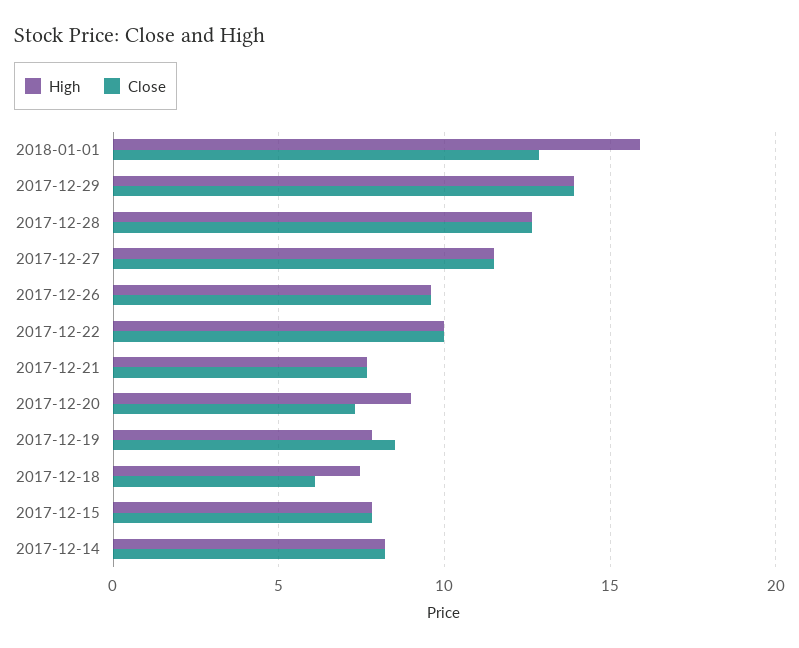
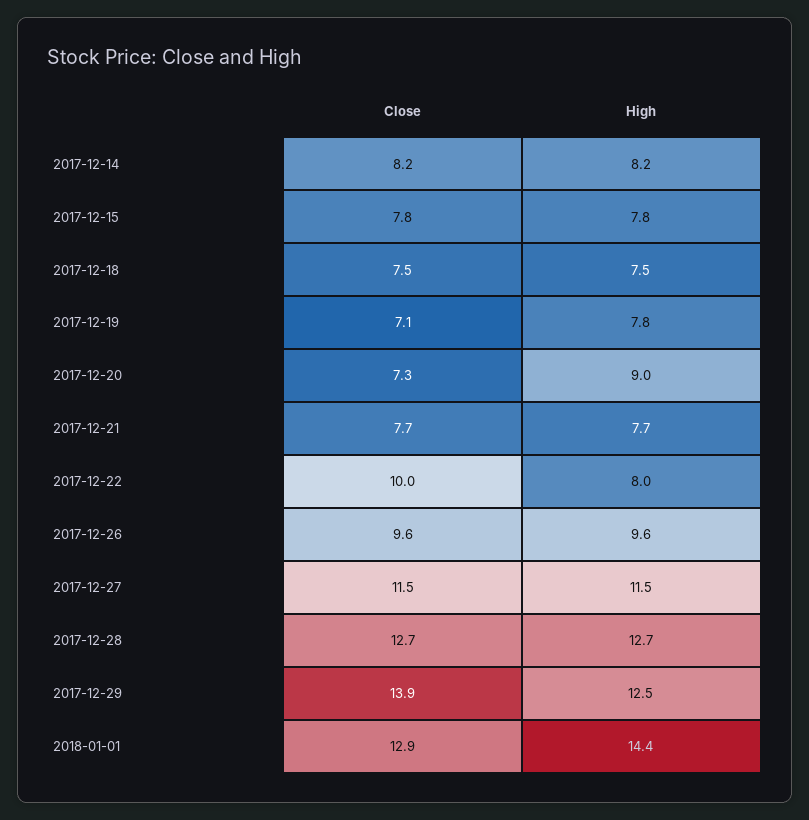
  {
    "High": {
-     "2018-01-01": 16,
+     "2018-01-01": 14.4,
-     "2017-12-29": 14,
+     "2017-12-29": 12.5,
      "2017-12-28": 12.7,
      "2017-12-27": 11.5,
      "2017-12-26": 9.6,
-     "2017-12-22": 10,
+     "2017-12-22": 8,
      "2017-12-21": 7.7,
      "2017-12-20": 9,
      "2017-12-19": 7.8,
      "2017-12-18": 7.5,
      "2017-12-15": 7.8,
      "2017-12-14": 8.2
    },
    "Close": {
      "2018-01-01": 12.9,
      "2017-12-29": 13.9,
      "2017-12-28": 12.7,
      "2017-12-27": 11.5,
      "2017-12-26": 9.6,
      "2017-12-22": 10,
      "2017-12-21": 7.7,
      "2017-12-20": 7.3,
-     "2017-12-19": 8.5,
+     "2017-12-19": 7.1,
-     "2017-12-18": 6,
+     "2017-12-18": 7.5,
      "2017-12-15": 7.8,
      "2017-12-14": 8.2
    }
  }

